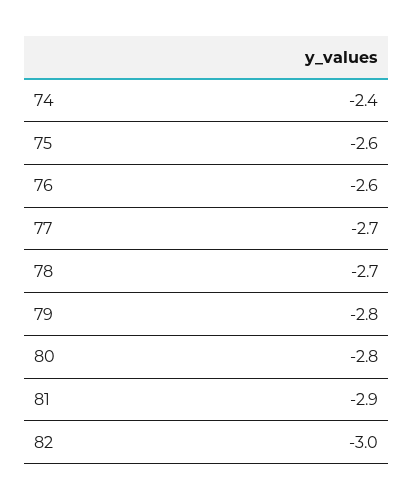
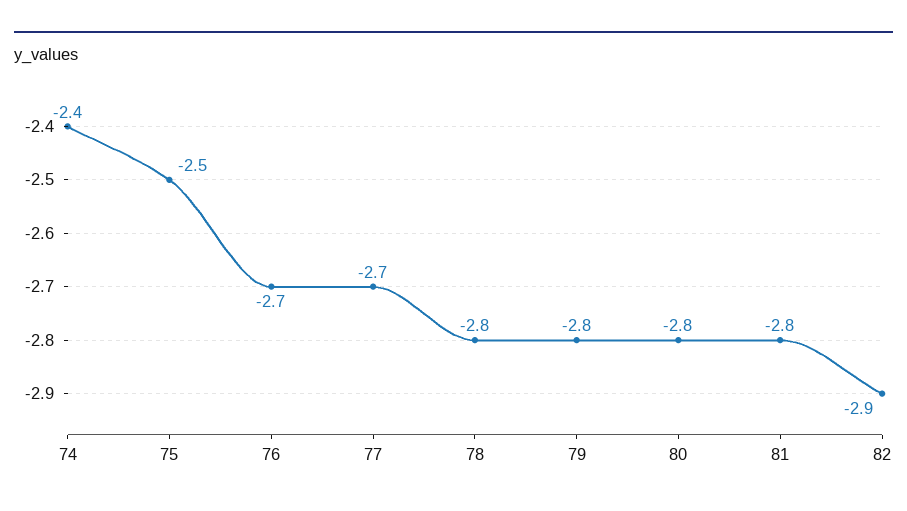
  {
    "74": -2.4,
-   "75": -2.6,
+   "75": -2.5,
-   "76": -2.6,
+   "76": -2.7,
    "77": -2.7,
-   "78": -2.7,
+   "78": -2.8,
    "79": -2.8,
    "80": -2.8,
-   "81": -2.9,
+   "81": -2.8,
-   "82": -3
+   "82": -2.9
  }

